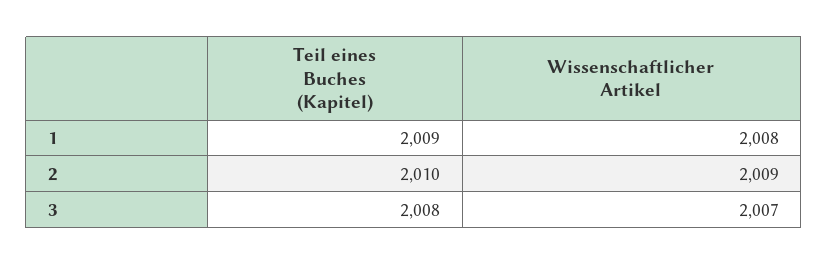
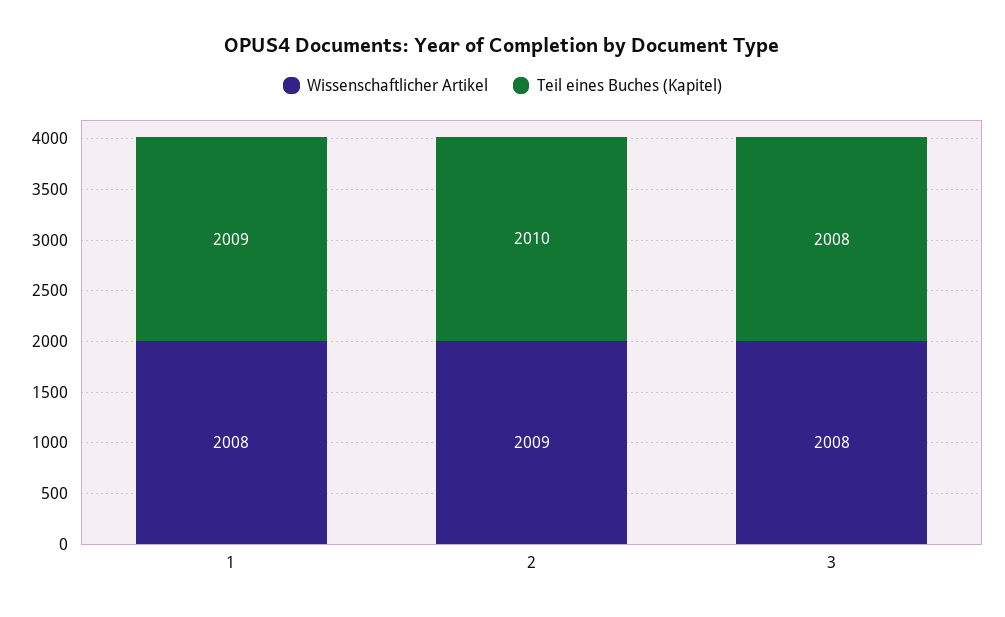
  {
    "Teil eines Buches (Kapitel)": {
      "1": 2009,
      "2": 2010,
      "3": 2008
    },
    "Wissenschaftlicher Artikel": {
      "1": 2008,
      "2": 2009,
-     "3": 2007
+     "3": 2008
    }
  }

